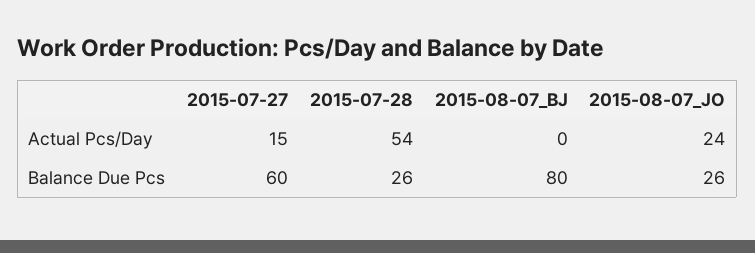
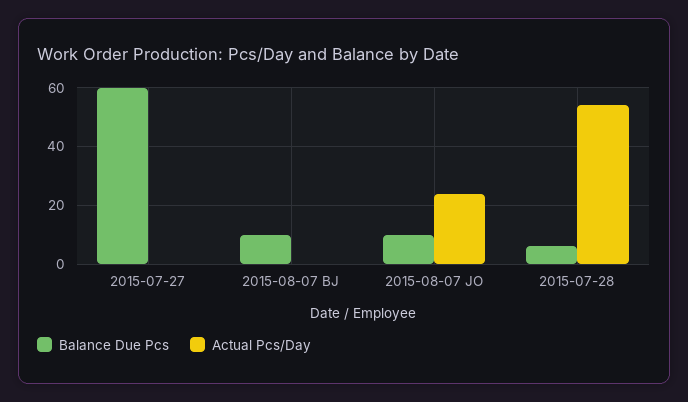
  {
    "Actual Pcs/Day": {
-     "2015-07-27": 15,
+     "2015-07-27": 0,
      "2015-07-28": 54,
      "2015-08-07_BJ": 0,
      "2015-08-07_JO": 24
    },
    "Balance Due Pcs": {
      "2015-07-27": 60,
-     "2015-07-28": 26,
+     "2015-07-28": 5,
-     "2015-08-07_BJ": 80,
+     "2015-08-07_BJ": 10,
-     "2015-08-07_JO": 26
+     "2015-08-07_JO": 10
    }
  }

